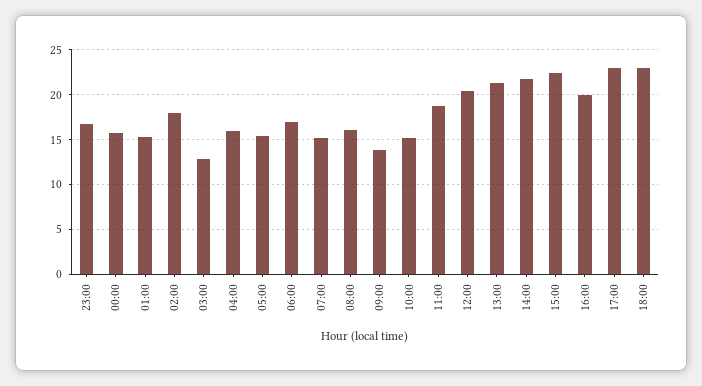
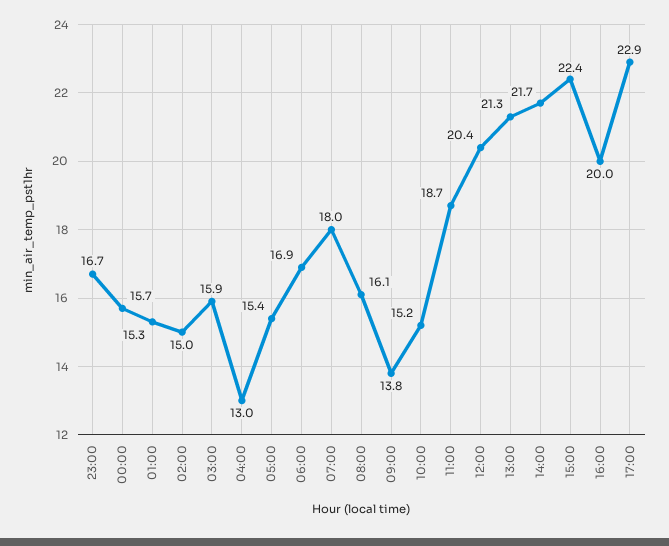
  {
    "23:00": 16.7,
    "00:00": 15.7,
    "01:00": 15.3,
-   "02:00": 18,
+   "02:00": 15,
-   "03:00": 13,
+   "03:00": 15.9,
-   "04:00": 16,
+   "04:00": 13,
    "05:00": 15.4,
    "06:00": 16.9,
-   "07:00": 15,
+   "07:00": 18,
    "08:00": 16.1,
    "09:00": 13.8,
    "10:00": 15.2,
    "11:00": 18.7,
    "12:00": 20.4,
    "13:00": 21.3,
    "14:00": 21.7,
    "15:00": 22.4,
    "16:00": 20,
-   "17:00": 22.9,
+   "17:00": 22.9
-   "18:00": 23
  }

